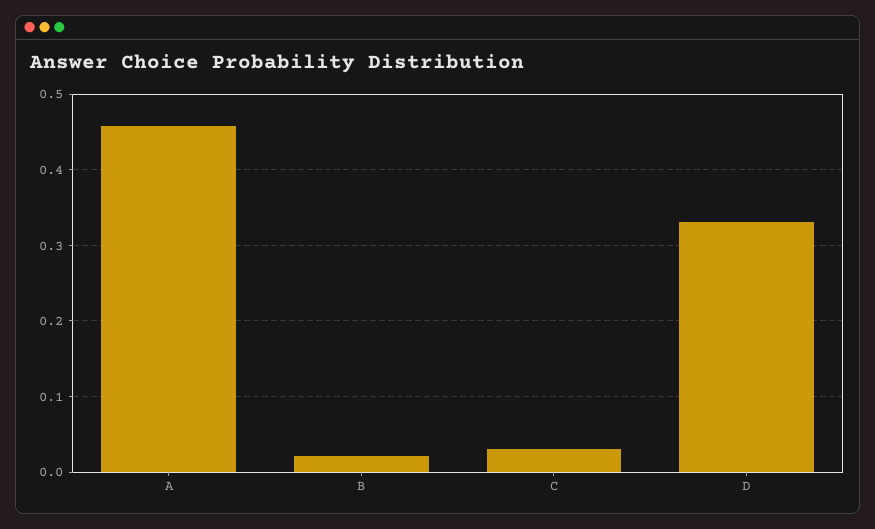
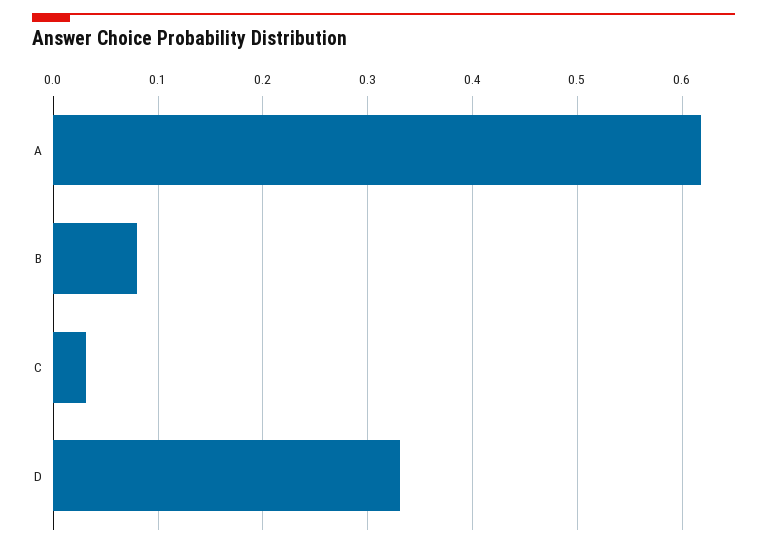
  {
-   "A": 0.46,
+   "A": 0.62,
-   "B": 0.02,
+   "B": 0.08,
    "C": 0.03,
    "D": 0.33
  }

